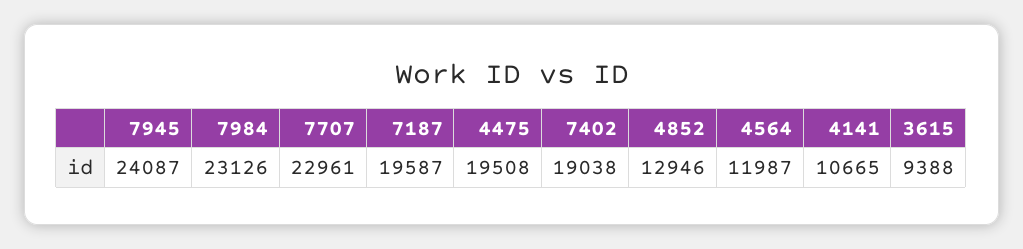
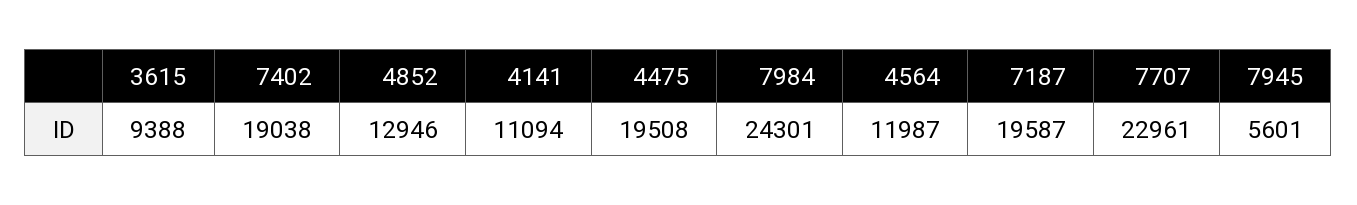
  {
-   "7945": 24087,
+   "7945": 5601,
-   "7984": 23126,
+   "7984": 24301,
    "7707": 22961,
    "7187": 19587,
    "4475": 19508,
    "7402": 19038,
    "4852": 12946,
    "4564": 11987,
-   "4141": 10665,
+   "4141": 11094,
    "3615": 9388
  }

